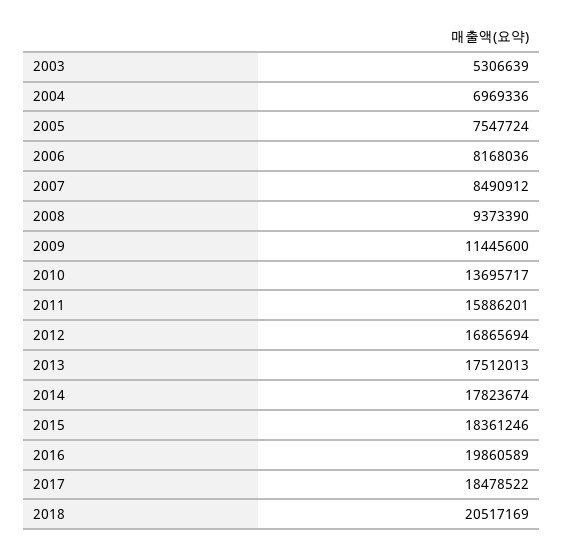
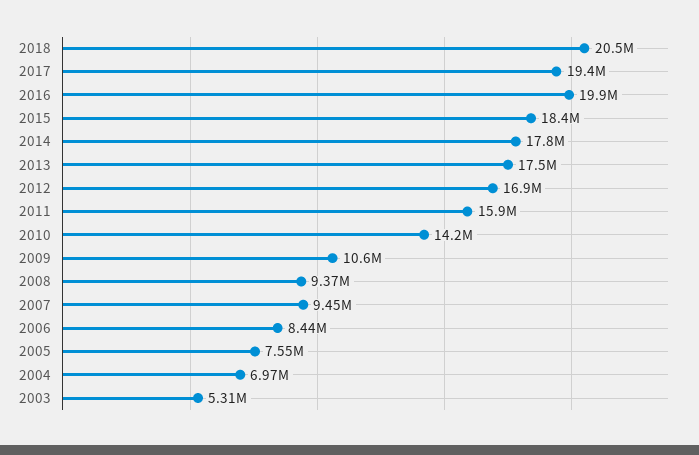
  {
    "2003": 5306639,
    "2004": 6969336,
    "2005": 7547724,
-   "2006": 8168036,
+   "2006": 8440000,
-   "2007": 8490912,
+   "2007": 9450000,
    "2008": 9373390,
-   "2009": 11445600,
+   "2009": 10600000,
-   "2010": 13695717,
+   "2010": 14200000,
    "2011": 15886201,
    "2012": 16865694,
    "2013": 17512013,
    "2014": 17823674,
    "2015": 18361246,
    "2016": 19860589,
-   "2017": 18478522,
+   "2017": 19400000,
    "2018": 20517169
  }

